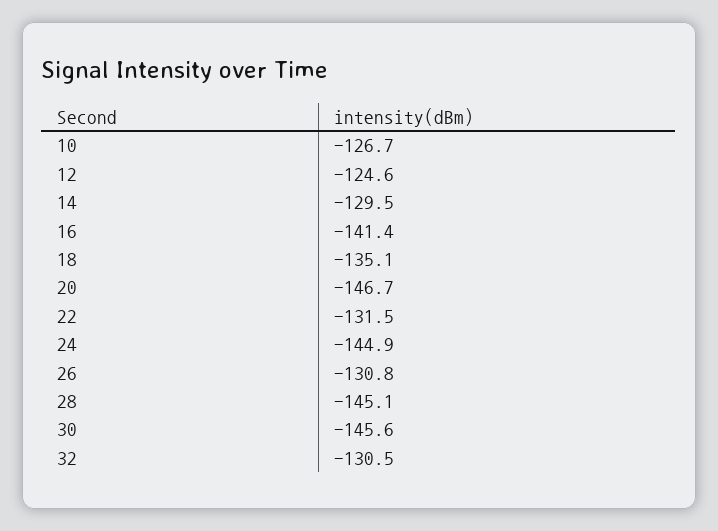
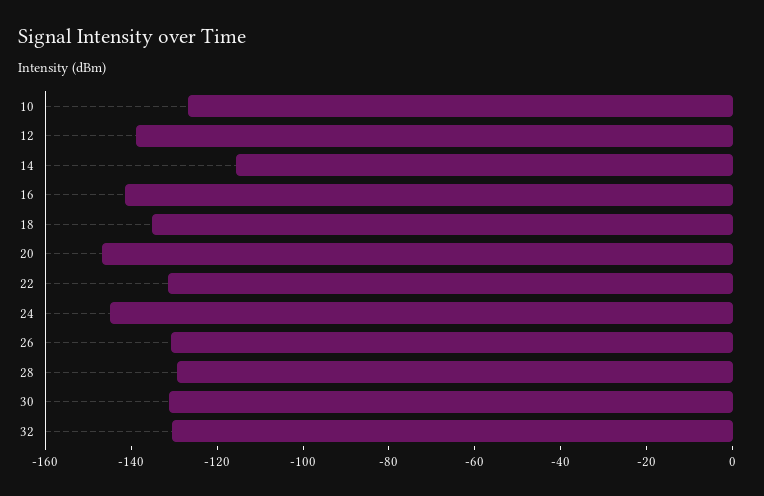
  {
    "10": -126.7,
-   "12": -124.6,
+   "12": -140,
-   "14": -129.5,
+   "14": -115,
    "16": -141.4,
    "18": -135.1,
    "20": -146.7,
    "22": -131.5,
    "24": -144.9,
    "26": -130.8,
-   "28": -145.1,
+   "28": -130,
-   "30": -145.6,
+   "30": -130,
    "32": -130.5
  }

